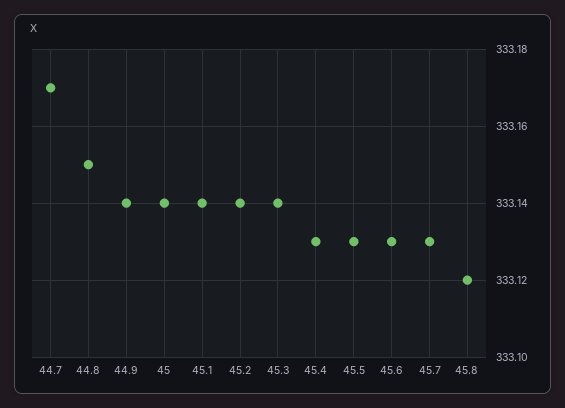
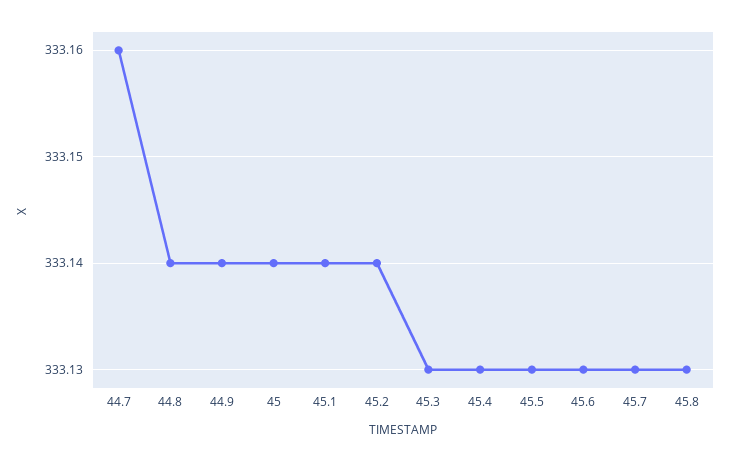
  {
-   "44.7": 333.17,
+   "44.7": 333.16,
-   "44.8": 333.15,
+   "44.8": 333.14,
    "44.9": 333.14,
    "45": 333.14,
    "45.1": 333.14,
    "45.2": 333.14,
-   "45.3": 333.14,
+   "45.3": 333.13,
    "45.4": 333.13,
    "45.5": 333.13,
    "45.6": 333.13,
    "45.7": 333.13,
-   "45.8": 333.12
+   "45.8": 333.13
  }

